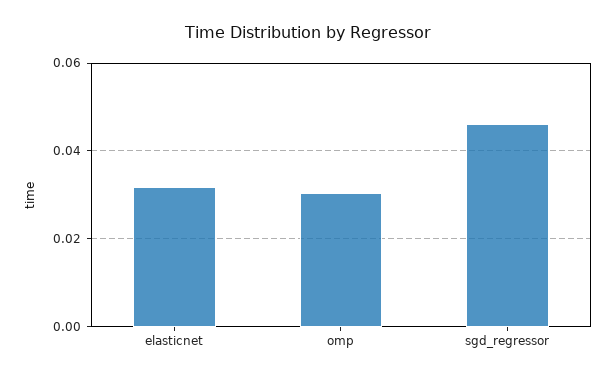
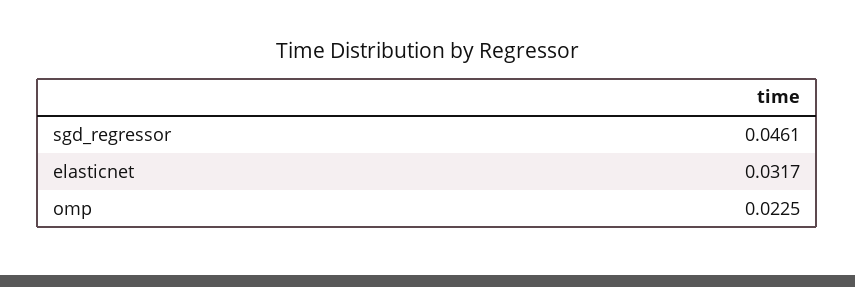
  {
    "elasticnet": 0.0317,
-   "omp": 0.03,
+   "omp": 0.0225,
    "sgd_regressor": 0.0461
  }

